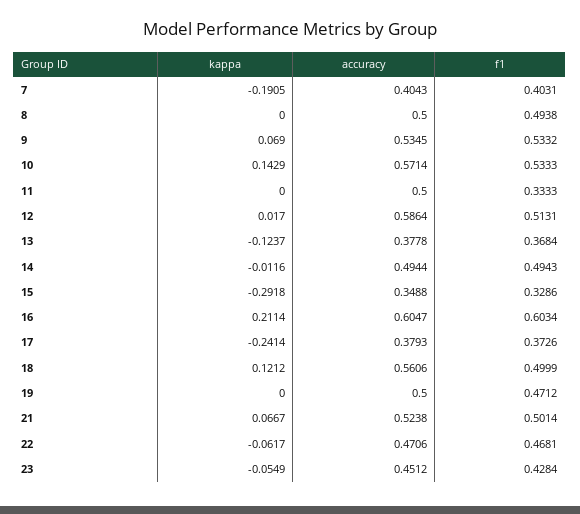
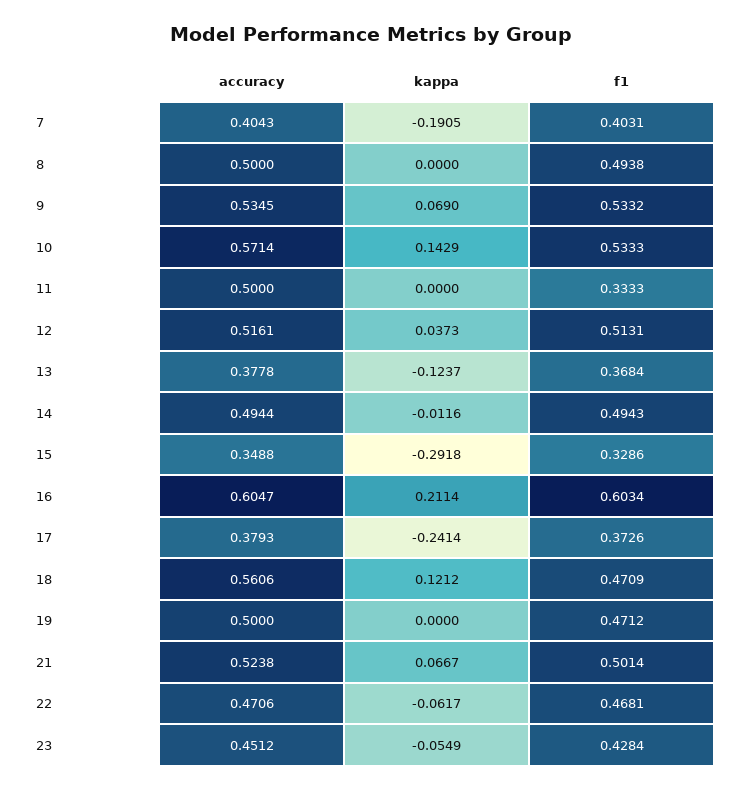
  {
    "kappa": {
      "7": -0.1905,
      "8": 0,
      "9": 0.069,
      "10": 0.1429,
      "11": 0,
-     "12": 0.017,
+     "12": 0.0373,
      "13": -0.1237,
      "14": -0.0116,
      "15": -0.2918,
      "16": 0.2114,
      "17": -0.2414,
      "18": 0.1212,
      "19": 0,
      "21": 0.0667,
      "22": -0.0617,
      "23": -0.0549
    },
    "accuracy": {
      "7": 0.4043,
      "8": 0.5,
      "9": 0.5345,
      "10": 0.5714,
      "11": 0.5,
-     "12": 0.5864,
+     "12": 0.5161,
      "13": 0.3778,
      "14": 0.4944,
      "15": 0.3488,
      "16": 0.6047,
      "17": 0.3793,
      "18": 0.5606,
      "19": 0.5,
      "21": 0.5238,
      "22": 0.4706,
      "23": 0.4512
    },
    "f1": {
      "7": 0.4031,
      "8": 0.4938,
      "9": 0.5332,
      "10": 0.5333,
      "11": 0.3333,
      "12": 0.5131,
      "13": 0.3684,
      "14": 0.4943,
      "15": 0.3286,
      "16": 0.6034,
      "17": 0.3726,
-     "18": 0.4999,
+     "18": 0.4709,
      "19": 0.4712,
      "21": 0.5014,
      "22": 0.4681,
      "23": 0.4284
    }
  }

